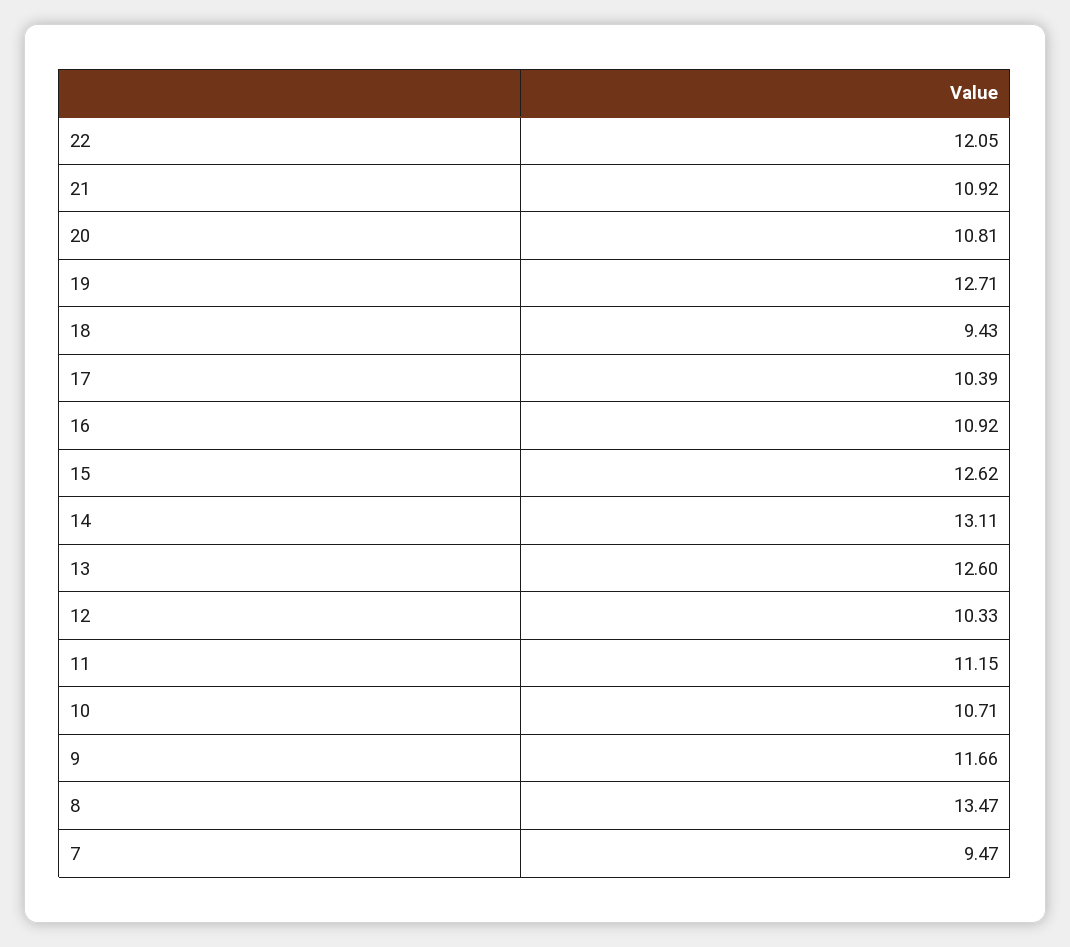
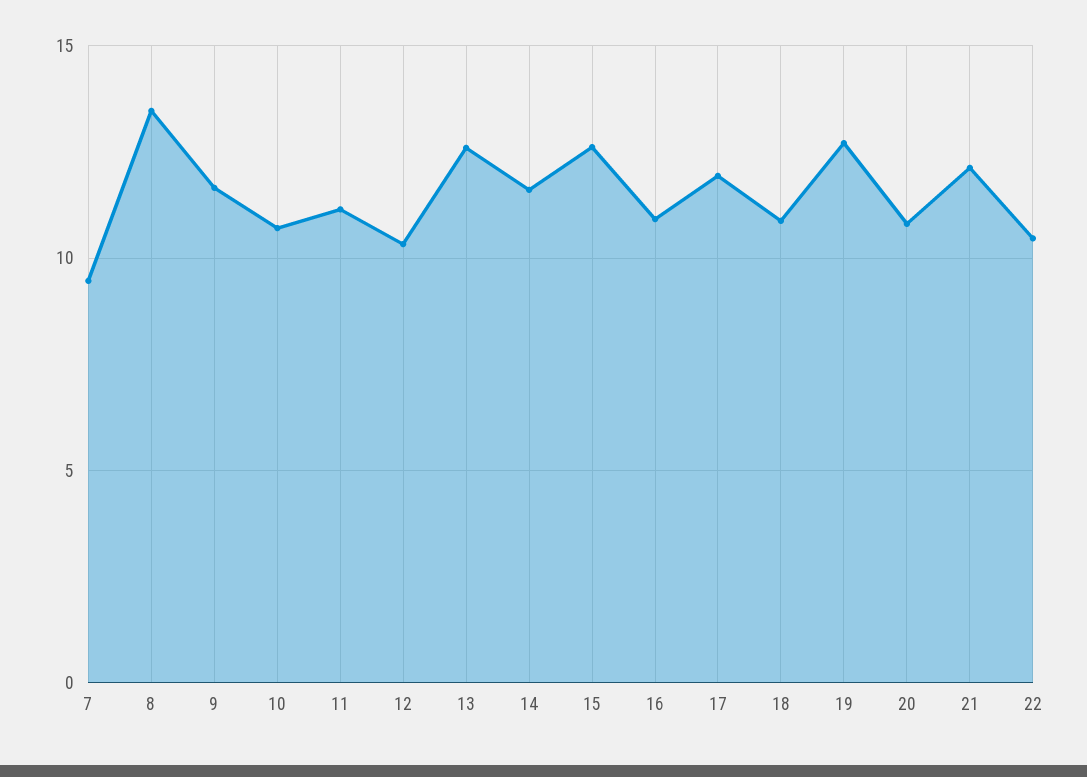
  {
-   "22": 12.05,
+   "22": 10.5,
-   "21": 10.92,
+   "21": 12,
    "20": 10.81,
    "19": 12.71,
-   "18": 9.43,
+   "18": 11,
-   "17": 10.39,
+   "17": 12,
    "16": 10.92,
    "15": 12.62,
-   "14": 13.11,
+   "14": 11.5,
    "13": 12.6,
    "12": 10.33,
    "11": 11.15,
    "10": 10.71,
    "9": 11.66,
    "8": 13.47,
    "7": 9.47
  }

